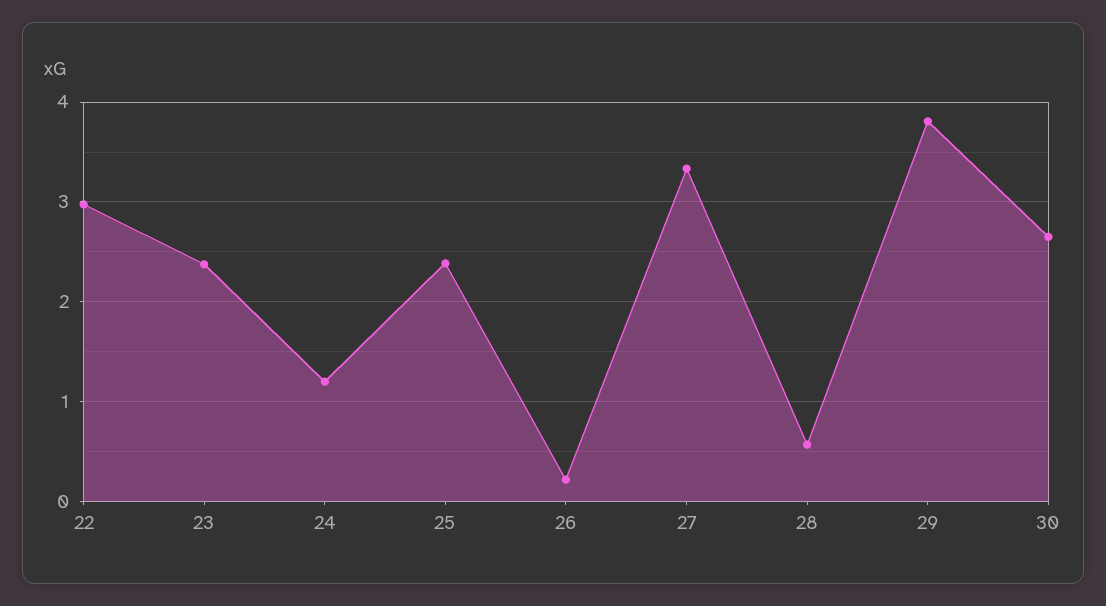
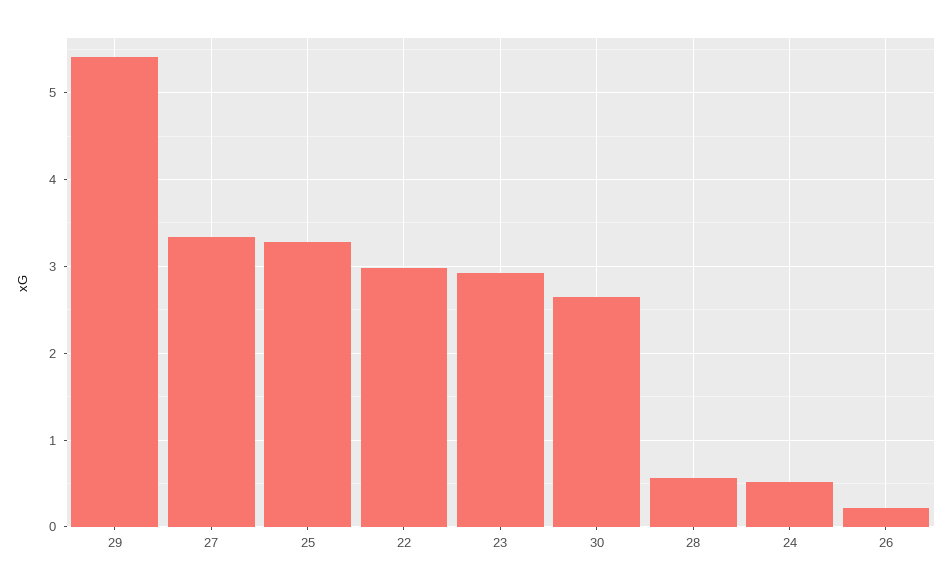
  {
    "22": 3,
-   "23": 2.4,
+   "23": 2.9,
-   "24": 1.2,
+   "24": 0.5,
-   "25": 2.4,
+   "25": 3.3,
    "26": 0.2,
    "27": 3.3,
    "28": 0.6,
-   "29": 3.8,
+   "29": 5.4,
    "30": 2.7
  }

